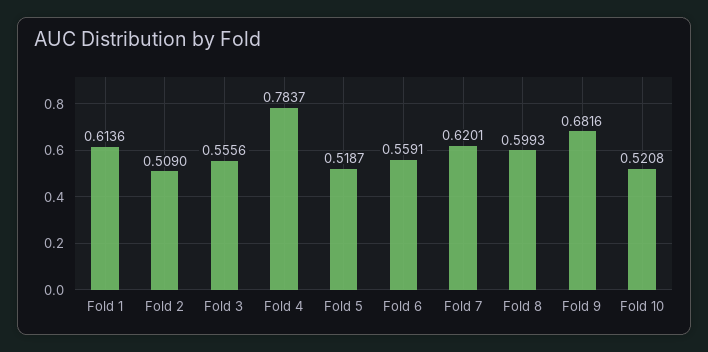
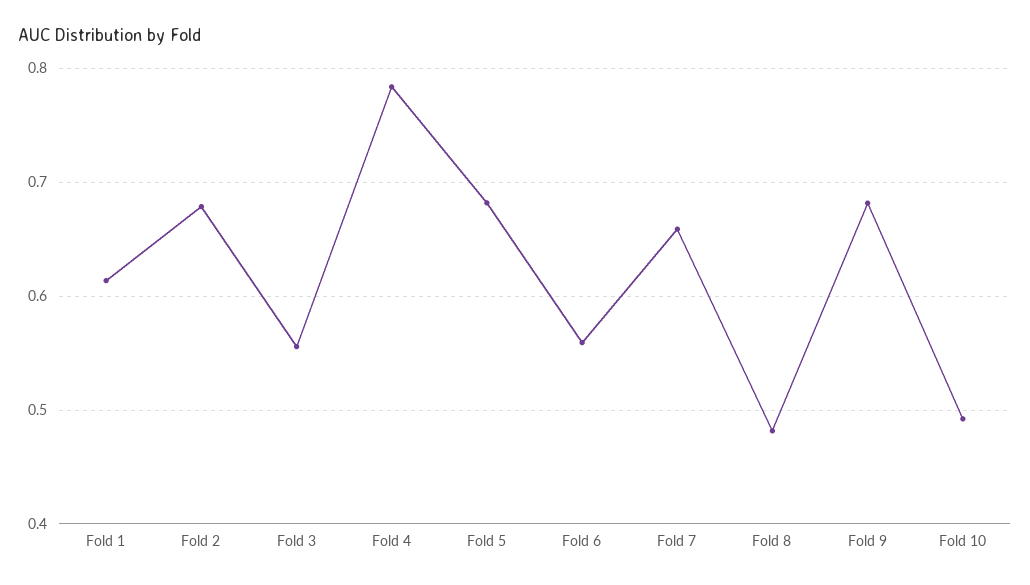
  {
    "Fold 1": 0.6136,
-   "Fold 2": 0.509,
+   "Fold 2": 0.68,
    "Fold 3": 0.5556,
    "Fold 4": 0.7837,
-   "Fold 5": 0.5187,
+   "Fold 5": 0.68,
    "Fold 6": 0.5591,
-   "Fold 7": 0.6201,
+   "Fold 7": 0.66,
-   "Fold 8": 0.5993,
+   "Fold 8": 0.48,
    "Fold 9": 0.6816,
-   "Fold 10": 0.5208
+   "Fold 10": 0.49
  }

